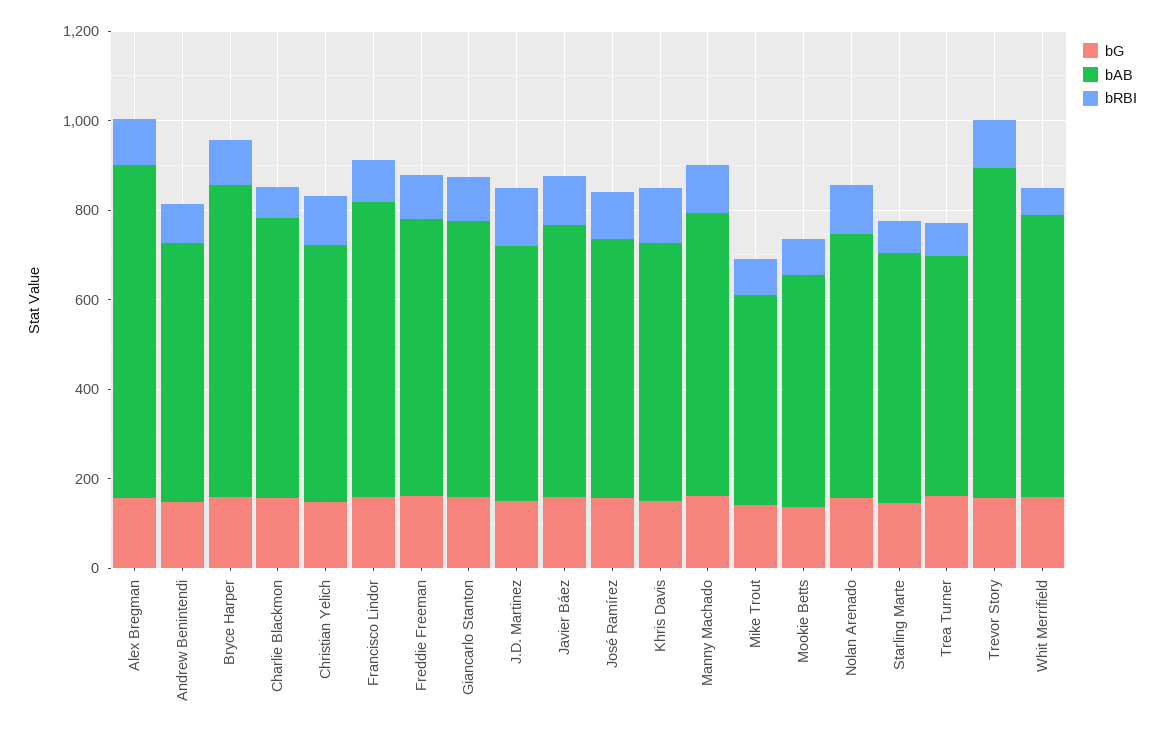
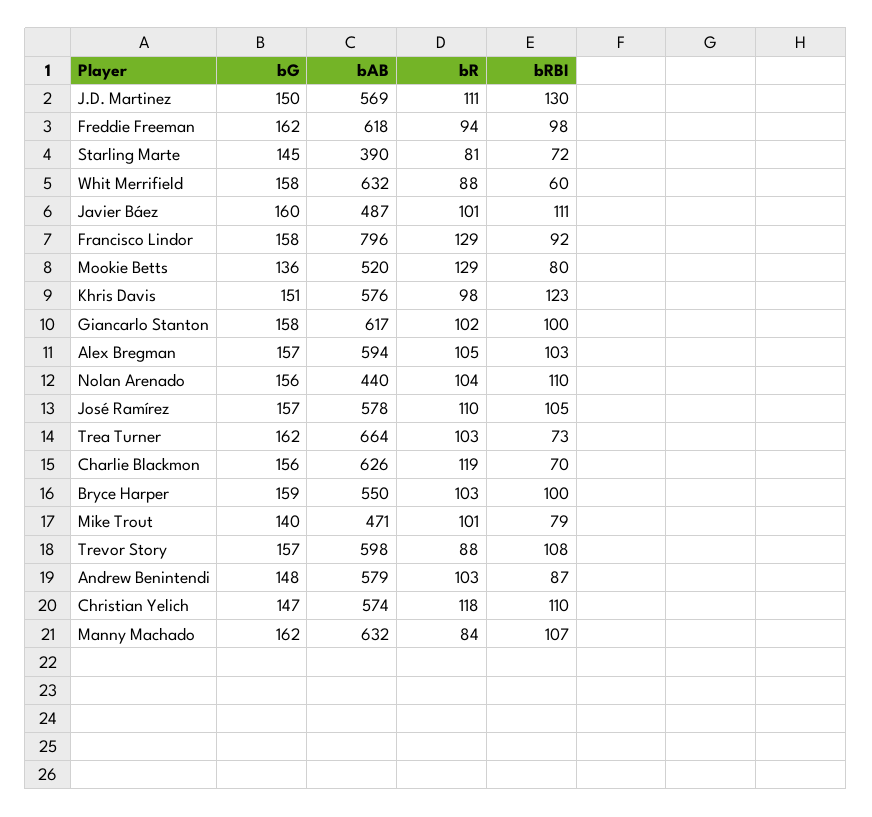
  {
    "bG": {
      "Alex Bregman": 157,
      "Andrew Benintendi": 148,
      "Bryce Harper": 159,
      "Charlie Blackmon": 156,
      "Christian Yelich": 147,
      "Francisco Lindor": 158,
      "Freddie Freeman": 162,
      "Giancarlo Stanton": 158,
      "J.D. Martinez": 150,
      "Javier Báez": 160,
      "José Ramírez": 157,
      "Khris Davis": 151,
      "Manny Machado": 162,
      "Mike Trout": 140,
      "Mookie Betts": 136,
      "Nolan Arenado": 156,
      "Starling Marte": 145,
      "Trea Turner": 162,
      "Trevor Story": 157,
      "Whit Merrifield": 158
    },
    "bAB": {
-     "Alex Bregman": 750,
+     "Alex Bregman": 594,
      "Andrew Benintendi": 579,
-     "Bryce Harper": 700,
+     "Bryce Harper": 550,
      "Charlie Blackmon": 626,
      "Christian Yelich": 574,
-     "Francisco Lindor": 650,
+     "Francisco Lindor": 796,
      "Freddie Freeman": 618,
      "Giancarlo Stanton": 617,
      "J.D. Martinez": 569,
-     "Javier Báez": 600,
+     "Javier Báez": 487,
      "José Ramírez": 578,
      "Khris Davis": 576,
      "Manny Machado": 632,
      "Mike Trout": 471,
      "Mookie Betts": 520,
-     "Nolan Arenado": 600,
+     "Nolan Arenado": 440,
-     "Starling Marte": 550,
+     "Starling Marte": 390,
-     "Trea Turner": 550,
+     "Trea Turner": 664,
-     "Trevor Story": 750,
+     "Trevor Story": 598,
      "Whit Merrifield": 632
    },
    "bRBI": {
      "Alex Bregman": 103,
      "Andrew Benintendi": 87,
      "Bryce Harper": 100,
      "Charlie Blackmon": 70,
      "Christian Yelich": 110,
      "Francisco Lindor": 92,
      "Freddie Freeman": 98,
      "Giancarlo Stanton": 100,
      "J.D. Martinez": 130,
      "Javier Báez": 111,
      "José Ramírez": 105,
      "Khris Davis": 123,
      "Manny Machado": 107,
      "Mike Trout": 79,
      "Mookie Betts": 80,
      "Nolan Arenado": 110,
      "Starling Marte": 72,
      "Trea Turner": 73,
      "Trevor Story": 108,
      "Whit Merrifield": 60
-   }
+   },
+   "bR": {
+     "J.D. Martinez": 111,
+     "Freddie Freeman": 94,
+     "Starling Marte": 81,
+     "Whit Merrifield": 88,
+     "Javier Báez": 101,
+     "Francisco Lindor": 129,
+     "Mookie Betts": 129,
+     "Khris Davis": 98,
+     "Giancarlo Stanton": 102,
+     "Alex Bregman": 105,
+     "Nolan Arenado": 104,
+     "José Ramírez": 110,
+     "Trea Turner": 103,
+     "Charlie Blackmon": 119,
+     "Bryce Harper": 103,
+     "Mike Trout": 101,
+     "Trevor Story": 88,
+     "Andrew Benintendi": 103,
+     "Christian Yelich": 118,
+     "Manny Machado": 84
+   }
  }

